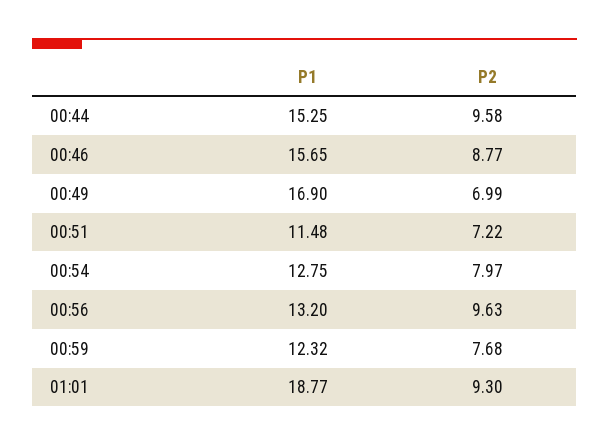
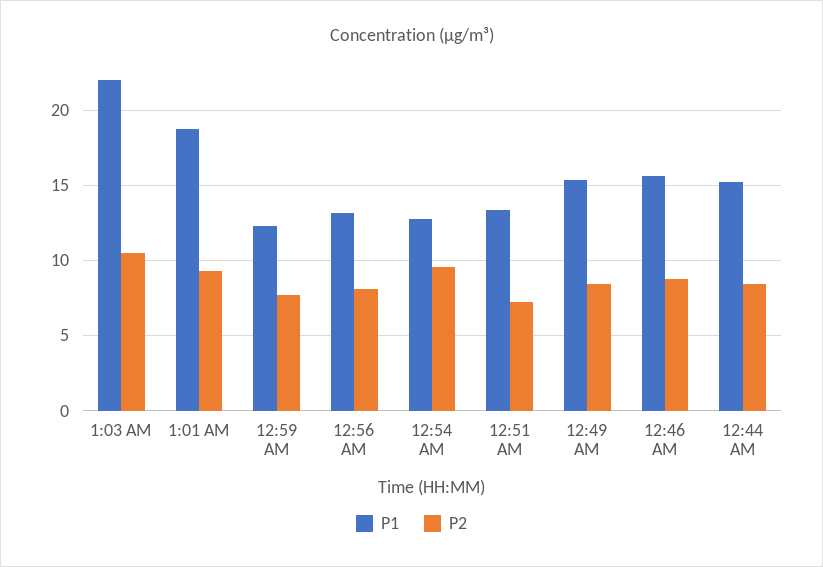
  {
    "P1": {
      "00:44": 15.25,
      "00:46": 15.65,
-     "00:49": 16.9,
+     "00:49": 15.5,
-     "00:51": 11.48,
+     "00:51": 13.5,
      "00:54": 12.75,
      "00:56": 13.2,
      "00:59": 12.32,
-     "01:01": 18.77
+     "01:01": 18.77,
+     "1:03 AM": 22
    },
    "P2": {
-     "00:44": 9.58,
+     "00:44": 8.5,
      "00:46": 8.77,
-     "00:49": 6.99,
+     "00:49": 8.5,
      "00:51": 7.22,
-     "00:54": 7.97,
+     "00:54": 9.5,
-     "00:56": 9.63,
+     "00:56": 8,
      "00:59": 7.68,
-     "01:01": 9.3
+     "01:01": 9.3,
+     "1:03 AM": 10.5
    }
  }

